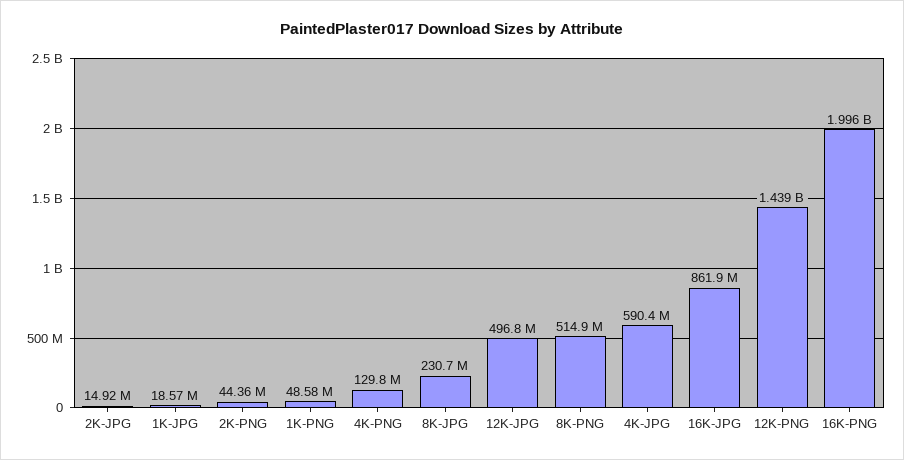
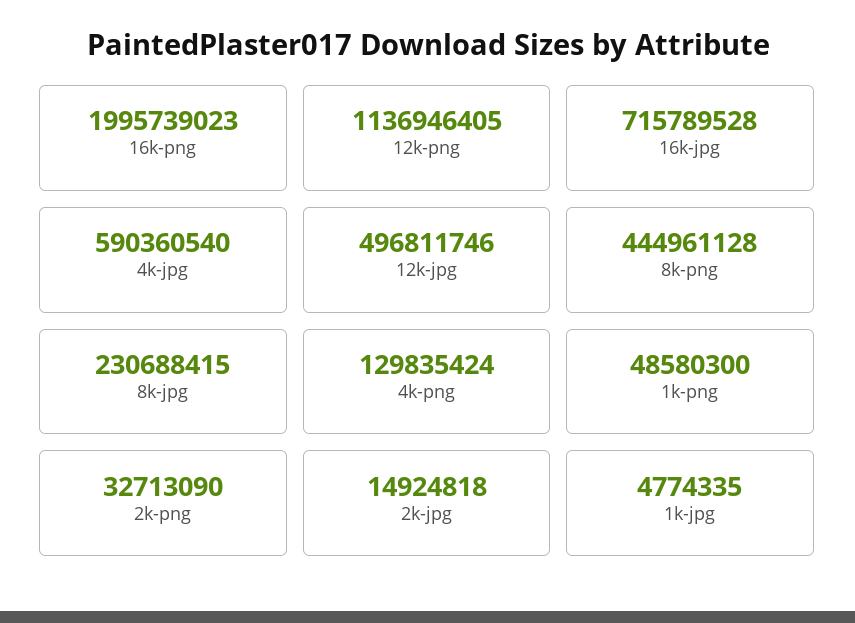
  {
    "2K-JPG": 14924818,
-   "1K-JPG": 18570000,
+   "1K-JPG": 4774335,
-   "2K-PNG": 44360000,
+   "2K-PNG": 32713090,
    "1K-PNG": 48580300,
    "4K-PNG": 129835424,
    "8K-JPG": 230688415,
    "12K-JPG": 496811746,
-   "8K-PNG": 514900000,
+   "8K-PNG": 444961128,
    "4K-JPG": 590360540,
-   "16K-JPG": 861900000,
+   "16K-JPG": 715789528,
-   "12K-PNG": 1439000000,
+   "12K-PNG": 1136946405,
    "16K-PNG": 1995739023
  }

